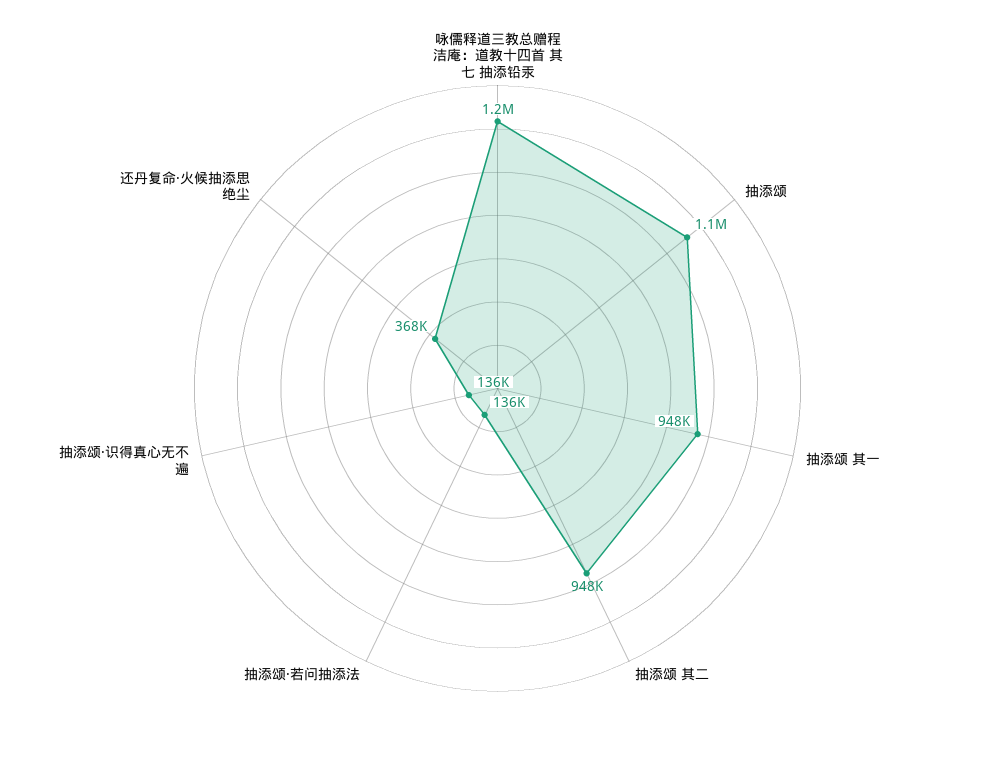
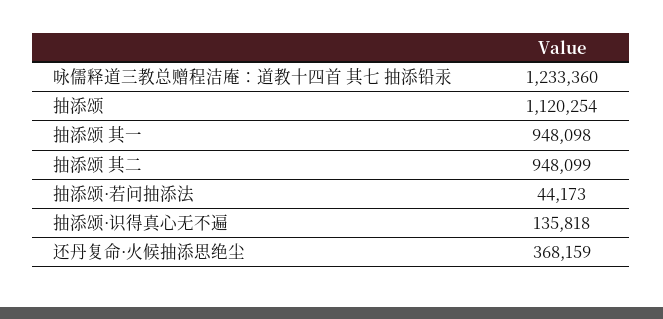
  {
    "咏儒释道三教总赠程洁庵：道教十四首 其七 抽添铅汞": 1233360,
    "抽添颂": 1120254,
    "抽添颂 其一": 948098,
    "抽添颂 其二": 948099,
-   "抽添颂·若问抽添法": 136000,
+   "抽添颂·若问抽添法": 44173,
    "抽添颂·识得真心无不遍": 135818,
    "还丹复命·火候抽添思绝尘": 368159
  }

